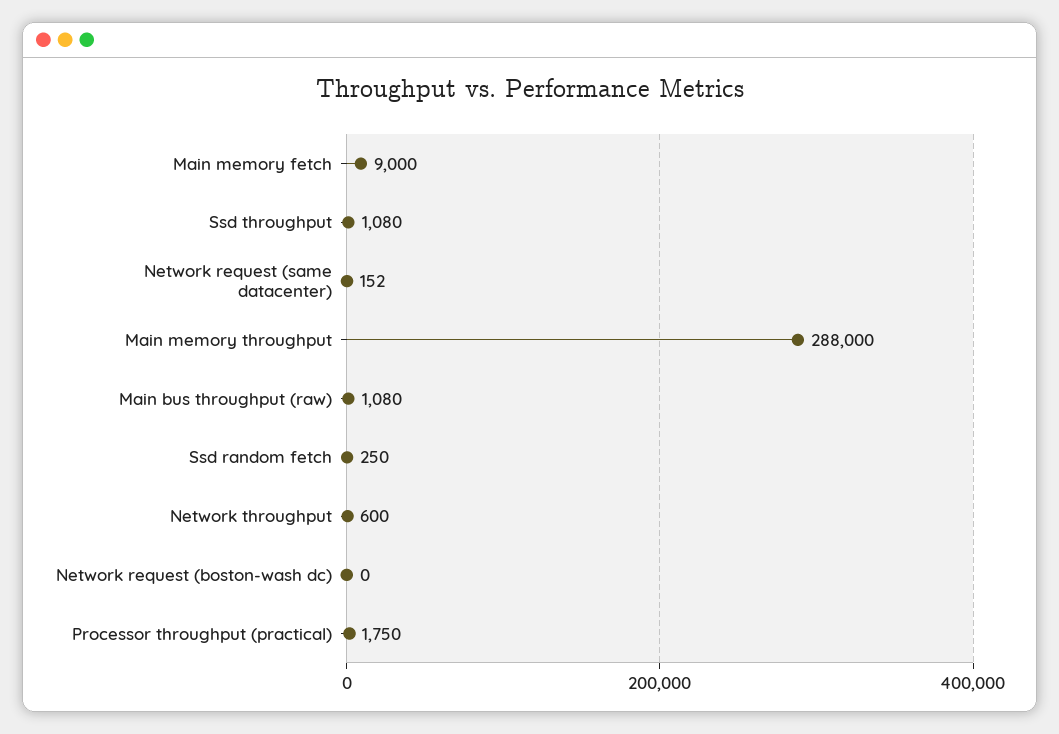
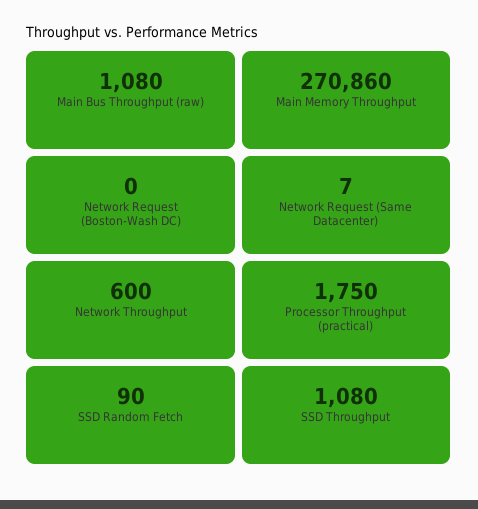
  {
-   "Main memory fetch": 9000,
    "Ssd throughput": 1080,
-   "Network request (same datacenter)": 152,
+   "Network request (same datacenter)": 7,
-   "Main memory throughput": 288000,
+   "Main memory throughput": 270860,
    "Main bus throughput (raw)": 1080,
-   "Ssd random fetch": 250,
+   "Ssd random fetch": 90,
    "Network throughput": 600,
    "Network request (boston-wash dc)": 0,
    "Processor throughput (practical)": 1750
  }

